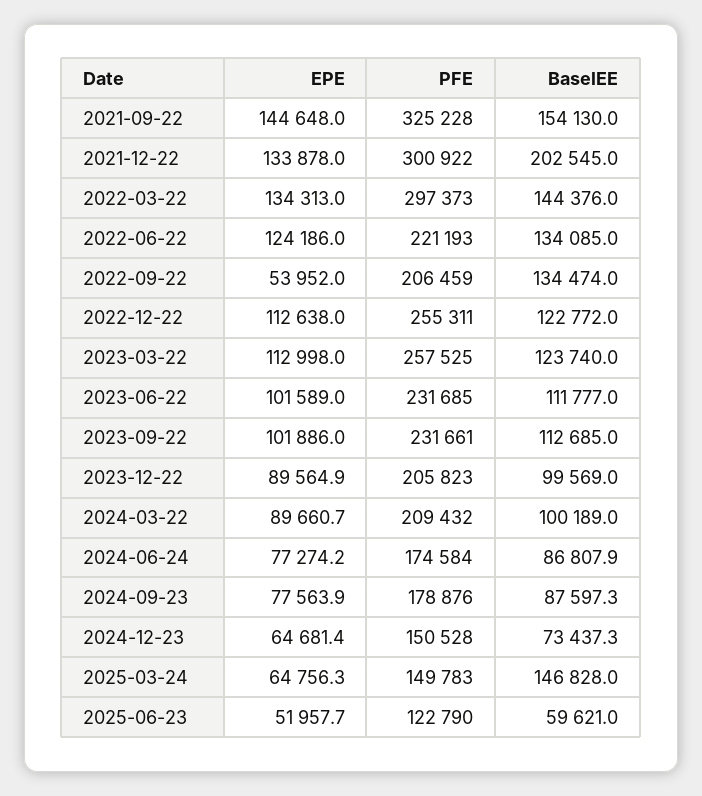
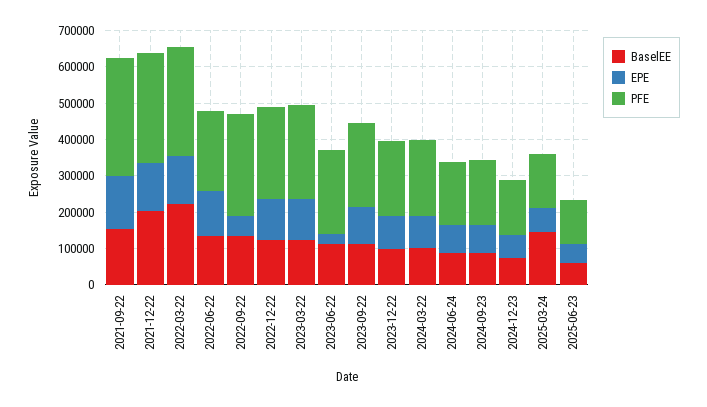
  {
    "EPE": {
      "2021-09-22": 144648,
      "2021-12-22": 133878,
      "2022-03-22": 134313,
      "2022-06-22": 124186,
      "2022-09-22": 53952,
      "2022-12-22": 112638,
      "2023-03-22": 112998,
-     "2023-06-22": 101589,
+     "2023-06-22": 25000,
      "2023-09-22": 101886,
      "2023-12-22": 89564.9,
      "2024-03-22": 89660.7,
      "2024-06-24": 77274.2,
      "2024-09-23": 77563.9,
      "2024-12-23": 64681.4,
      "2025-03-24": 64756.3,
      "2025-06-23": 51957.7
    },
    "PFE": {
      "2021-09-22": 325228,
      "2021-12-22": 300922,
      "2022-03-22": 297373,
      "2022-06-22": 221193,
-     "2022-09-22": 206459,
+     "2022-09-22": 275000,
      "2022-12-22": 255311,
      "2023-03-22": 257525,
      "2023-06-22": 231685,
      "2023-09-22": 231661,
      "2023-12-22": 205823,
      "2024-03-22": 209432,
      "2024-06-24": 174584,
      "2024-09-23": 178876,
      "2024-12-23": 150528,
      "2025-03-24": 149783,
      "2025-06-23": 122790
    },
    "BaselEE": {
      "2021-09-22": 154130,
      "2021-12-22": 202545,
-     "2022-03-22": 144376,
+     "2022-03-22": 225000,
      "2022-06-22": 134085,
      "2022-09-22": 134474,
      "2022-12-22": 122772,
      "2023-03-22": 123740,
      "2023-06-22": 111777,
      "2023-09-22": 112685,
      "2023-12-22": 99569,
      "2024-03-22": 100189,
      "2024-06-24": 86807.9,
      "2024-09-23": 87597.3,
      "2024-12-23": 73437.3,
      "2025-03-24": 146828,
      "2025-06-23": 59621
    }
  }

